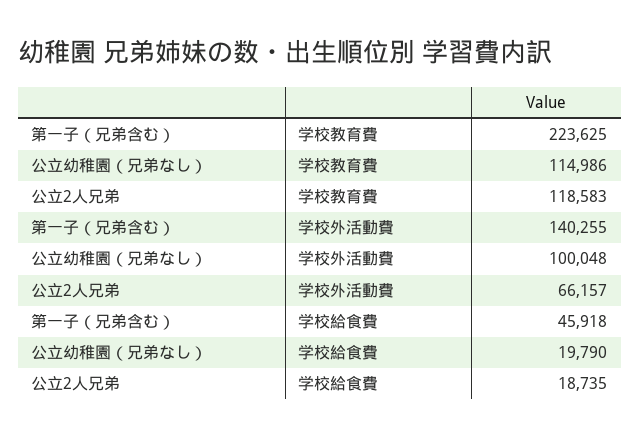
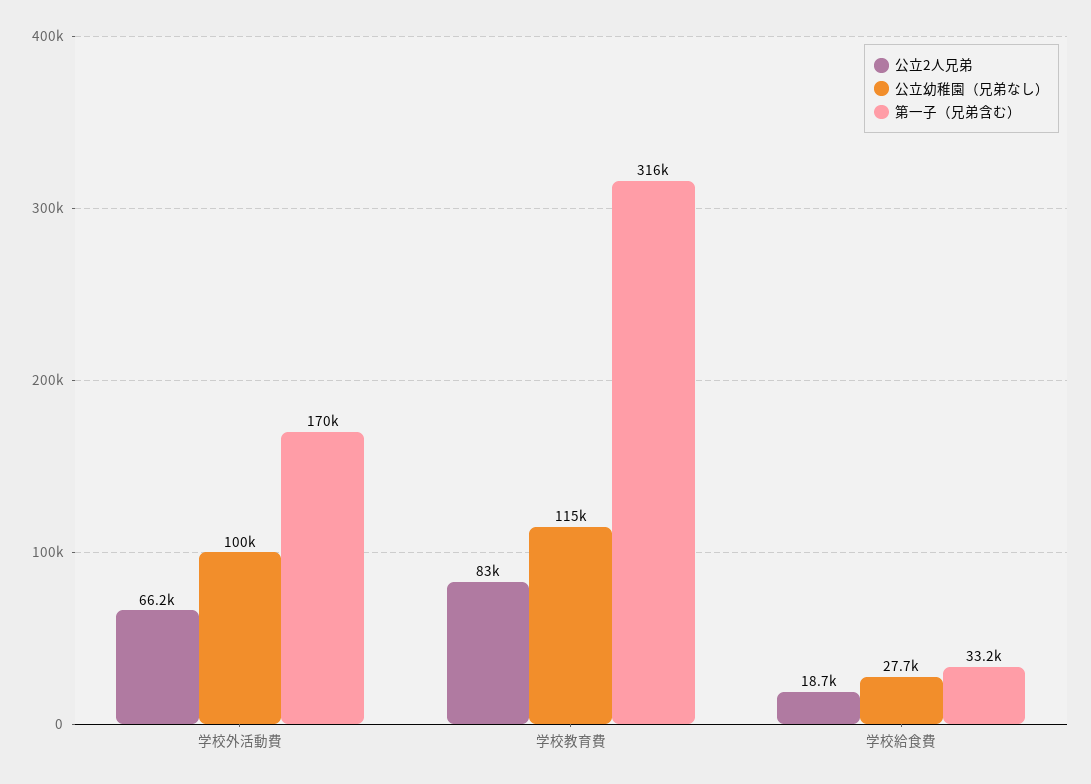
  {
    "第一子（兄弟含む）": {
-     "学校教育費": 223625,
+     "学校教育費": 316000,
-     "学校外活動費": 140255,
+     "学校外活動費": 170000,
-     "学校給食費": 45918
+     "学校給食費": 33200
    },
    "公立幼稚園（兄弟なし）": {
      "学校教育費": 114986,
      "学校外活動費": 100048,
-     "学校給食費": 19790
+     "学校給食費": 27700
    },
    "公立2人兄弟": {
-     "学校教育費": 118583,
+     "学校教育費": 83000,
      "学校外活動費": 66157,
      "学校給食費": 18735
    }
  }

